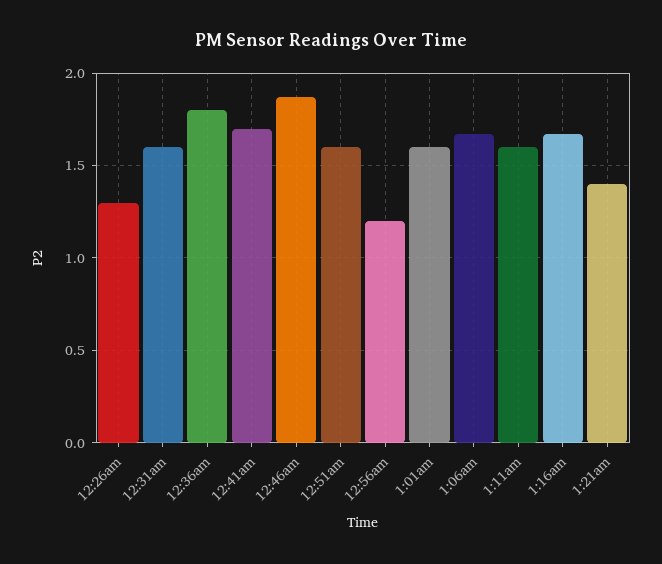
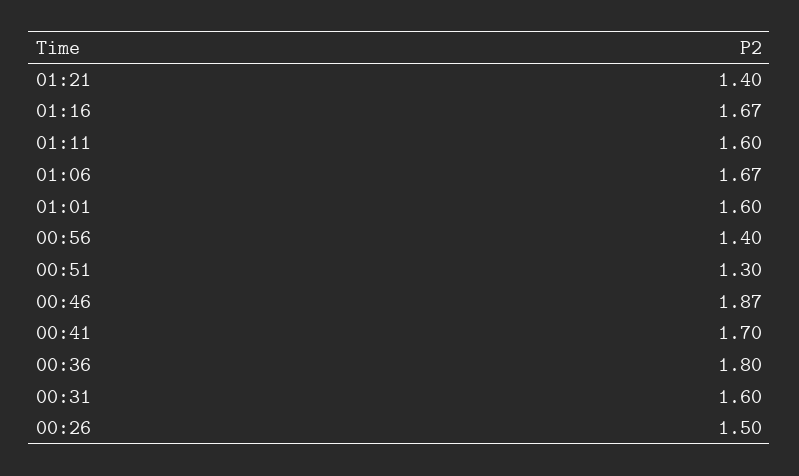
  {
-   "12:26am": 1.3,
+   "12:26am": 1.5,
    "12:31am": 1.6,
    "12:36am": 1.8,
    "12:41am": 1.7,
    "12:46am": 1.87,
-   "12:51am": 1.6,
+   "12:51am": 1.3,
-   "12:56am": 1.2,
+   "12:56am": 1.4,
    "1:01am": 1.6,
    "1:06am": 1.67,
    "1:11am": 1.6,
    "1:16am": 1.67,
    "1:21am": 1.4
  }

